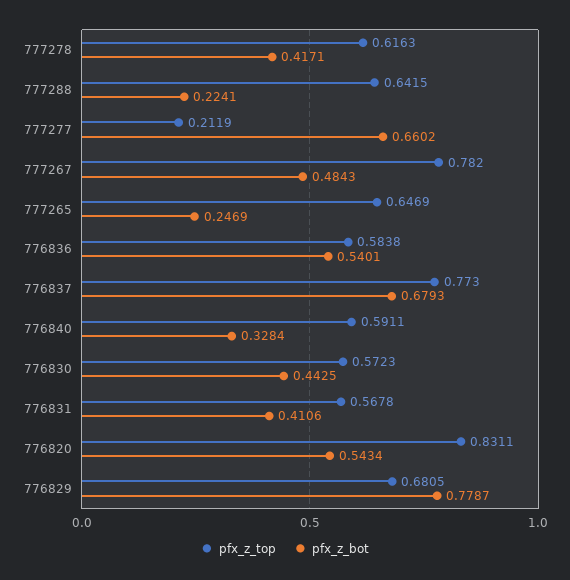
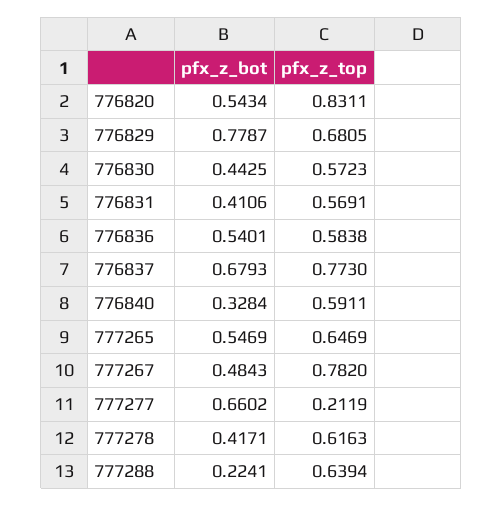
  {
    "pfx_z_top": {
      "777278": 0.6163,
-     "777288": 0.6415,
+     "777288": 0.6394,
      "777277": 0.2119,
      "777267": 0.782,
      "777265": 0.6469,
      "776836": 0.5838,
      "776837": 0.773,
      "776840": 0.5911,
      "776830": 0.5723,
-     "776831": 0.5678,
+     "776831": 0.5691,
      "776820": 0.8311,
      "776829": 0.6805
    },
    "pfx_z_bot": {
      "777278": 0.4171,
      "777288": 0.2241,
      "777277": 0.6602,
      "777267": 0.4843,
-     "777265": 0.2469,
+     "777265": 0.5469,
      "776836": 0.5401,
      "776837": 0.6793,
      "776840": 0.3284,
      "776830": 0.4425,
      "776831": 0.4106,
      "776820": 0.5434,
      "776829": 0.7787
    }
  }

